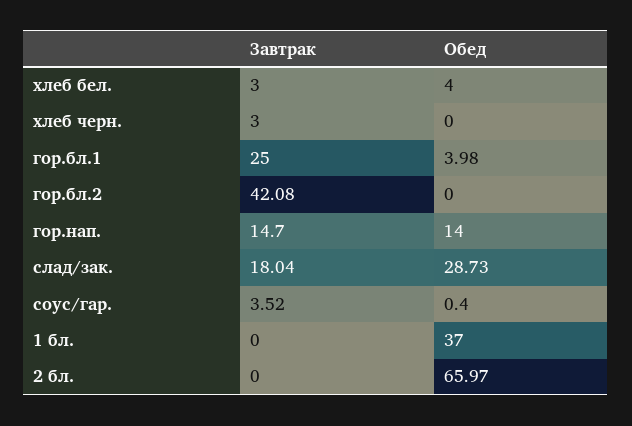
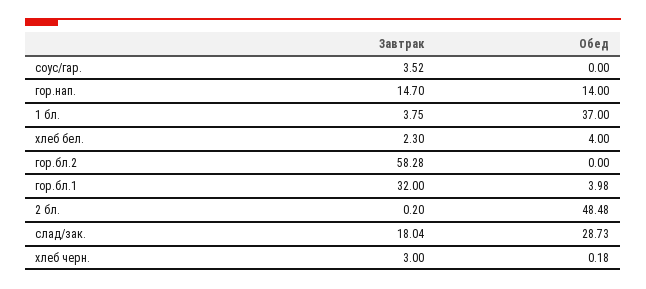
  {
    "Завтрак": {
-     "хлеб бел.": 3,
+     "хлеб бел.": 2.3,
      "хлеб черн.": 3,
-     "гор.бл.1": 25,
+     "гор.бл.1": 32,
-     "гор.бл.2": 42.08,
+     "гор.бл.2": 58.28,
      "гор.нап.": 14.7,
      "слад/зак.": 18.04,
      "соус/гар.": 3.52,
-     "1 бл.": 0,
+     "1 бл.": 3.75,
-     "2 бл.": 0
+     "2 бл.": 0.2
    },
    "Обед": {
      "хлеб бел.": 4,
-     "хлеб черн.": 0,
+     "хлеб черн.": 0.18,
      "гор.бл.1": 3.98,
      "гор.бл.2": 0,
      "гор.нап.": 14,
      "слад/зак.": 28.73,
-     "соус/гар.": 0.4,
+     "соус/гар.": 0,
      "1 бл.": 37,
-     "2 бл.": 65.97
+     "2 бл.": 48.48
    }
  }

